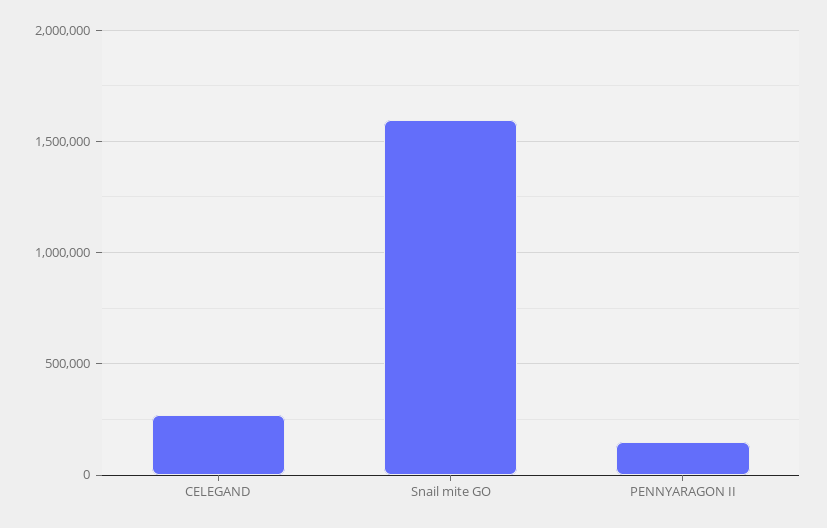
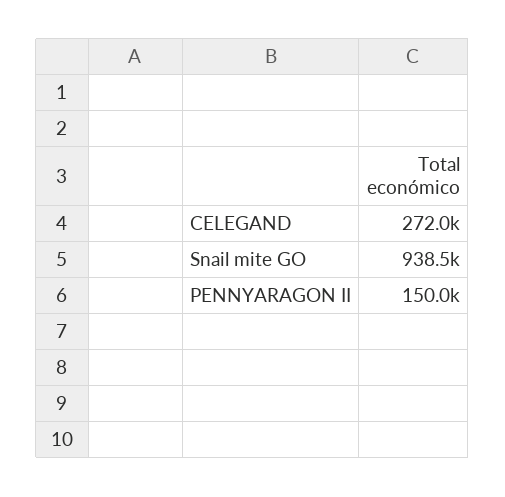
  {
    "CELEGAND": 272000,
-   "Snail mite GO": 1600000,
+   "Snail mite GO": 938500,
    "PENNYARAGON II": 150000
  }

